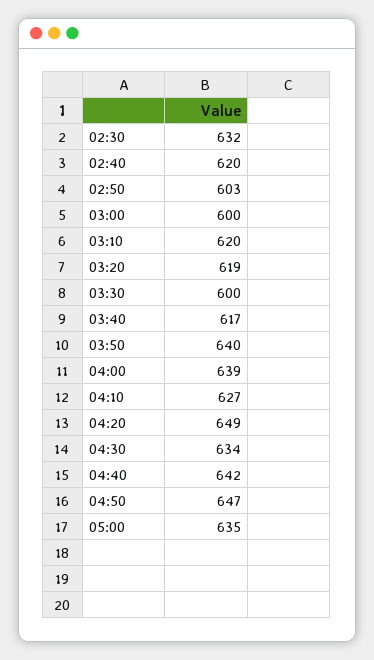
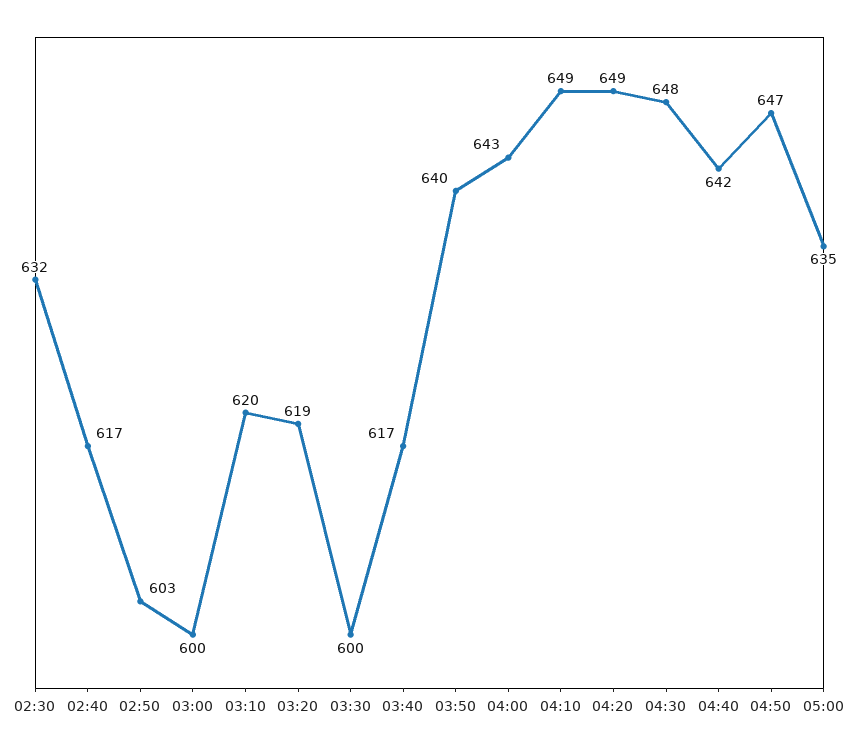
  {
    "02:30": 632,
-   "02:40": 620,
+   "02:40": 617,
    "02:50": 603,
    "03:00": 600,
    "03:10": 620,
    "03:20": 619,
    "03:30": 600,
    "03:40": 617,
    "03:50": 640,
-   "04:00": 639,
+   "04:00": 643,
-   "04:10": 627,
+   "04:10": 649,
    "04:20": 649,
-   "04:30": 634,
+   "04:30": 648,
    "04:40": 642,
    "04:50": 647,
    "05:00": 635
  }

